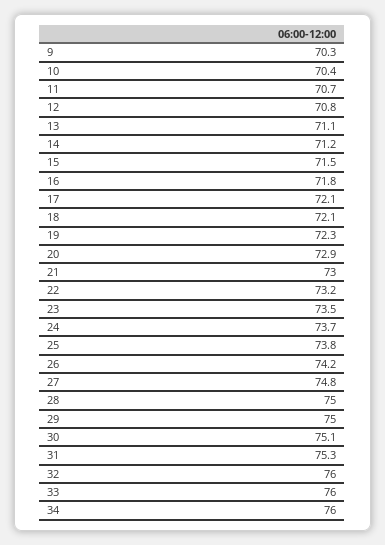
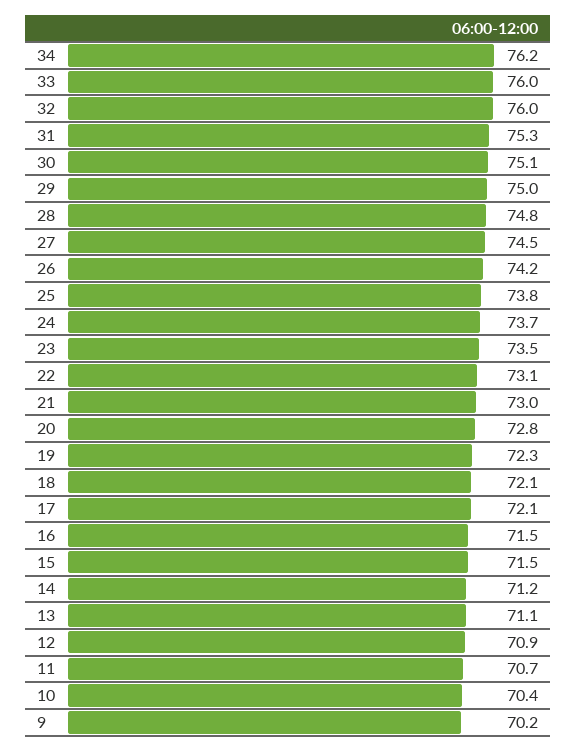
  {
-   "9": 70.3,
+   "9": 70.2,
    "10": 70.4,
    "11": 70.7,
-   "12": 70.8,
+   "12": 70.9,
    "13": 71.1,
    "14": 71.2,
    "15": 71.5,
-   "16": 71.8,
+   "16": 71.5,
    "17": 72.1,
    "18": 72.1,
    "19": 72.3,
-   "20": 72.9,
+   "20": 72.8,
    "21": 73,
-   "22": 73.2,
+   "22": 73.1,
    "23": 73.5,
    "24": 73.7,
    "25": 73.8,
    "26": 74.2,
-   "27": 74.8,
+   "27": 74.5,
-   "28": 75,
+   "28": 74.8,
    "29": 75,
    "30": 75.1,
    "31": 75.3,
    "32": 76,
    "33": 76,
-   "34": 76
+   "34": 76.2
  }

